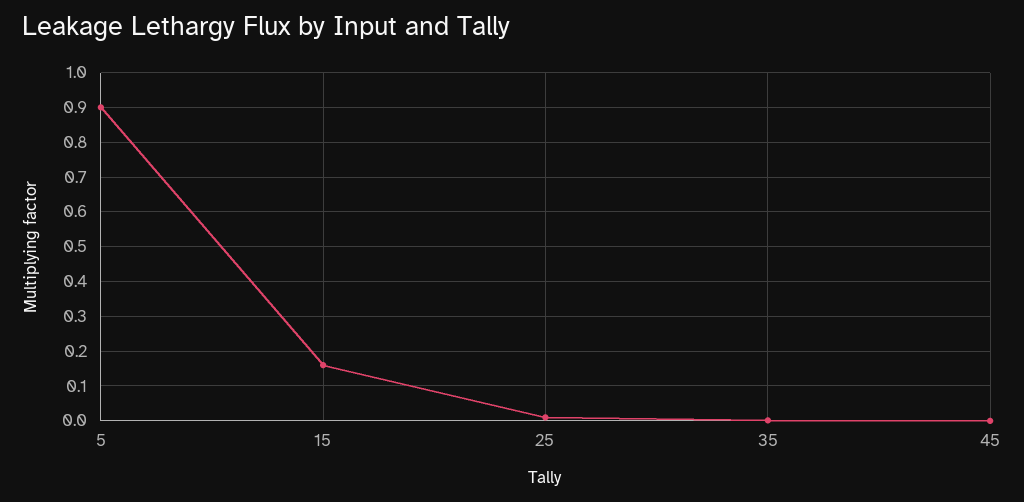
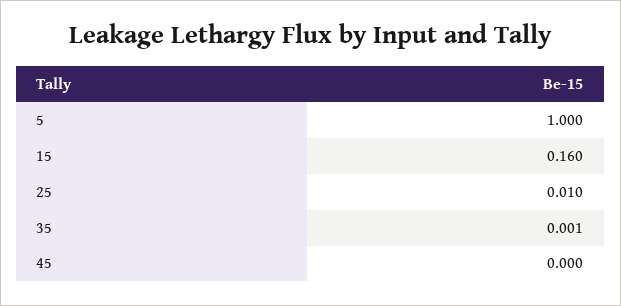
  {
-   "5": 0.9,
+   "5": 1,
    "15": 0.16,
    "25": 0.01,
    "35": 0.001,
    "45": 0
  }

